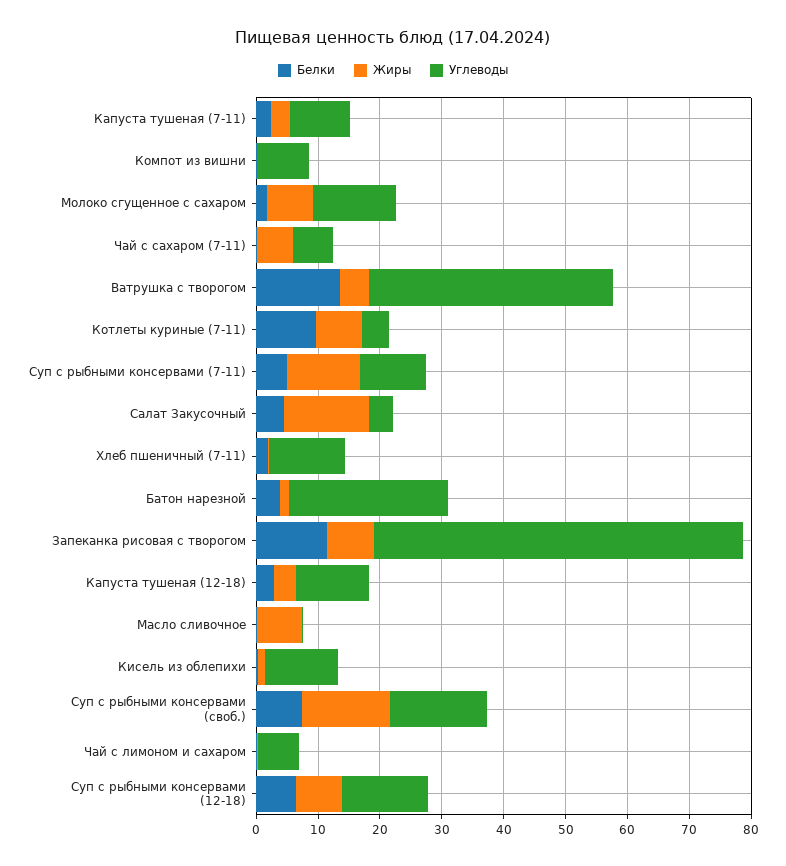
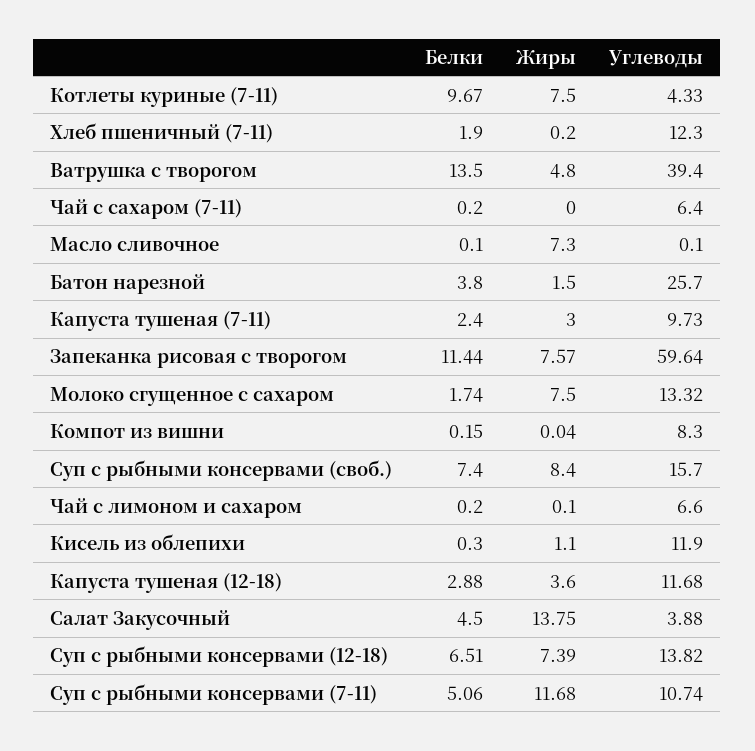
  {
    "Белки": {
      "Капуста тушеная (7-11)": 2.4,
      "Компот из вишни": 0.15,
      "Молоко сгущенное с сахаром": 1.74,
      "Чай с сахаром (7-11)": 0.2,
      "Ватрушка с творогом": 13.5,
      "Котлеты куриные (7-11)": 9.67,
      "Суп с рыбными консервами (7-11)": 5.06,
      "Салат Закусочный": 4.5,
      "Хлеб пшеничный (7-11)": 1.9,
      "Батон нарезной": 3.8,
      "Запеканка рисовая с творогом": 11.44,
      "Капуста тушеная (12-18)": 2.88,
      "Масло сливочное": 0.1,
      "Кисель из облепихи": 0.3,
      "Суп с рыбными консервами (своб.)": 7.4,
      "Чай с лимоном и сахаром": 0.2,
      "Суп с рыбными консервами (12-18)": 6.51
    },
    "Жиры": {
      "Капуста тушеная (7-11)": 3,
      "Компот из вишни": 0.04,
      "Молоко сгущенное с сахаром": 7.5,
-     "Чай с сахаром (7-11)": 6,
+     "Чай с сахаром (7-11)": 0,
      "Ватрушка с творогом": 4.8,
      "Котлеты куриные (7-11)": 7.5,
      "Суп с рыбными консервами (7-11)": 11.68,
      "Салат Закусочный": 13.75,
      "Хлеб пшеничный (7-11)": 0.2,
      "Батон нарезной": 1.5,
      "Запеканка рисовая с творогом": 7.57,
      "Капуста тушеная (12-18)": 3.6,
      "Масло сливочное": 7.3,
      "Кисель из облепихи": 1.1,
-     "Суп с рыбными консервами (своб.)": 14,
+     "Суп с рыбными консервами (своб.)": 8.4,
      "Чай с лимоном и сахаром": 0.1,
      "Суп с рыбными консервами (12-18)": 7.39
    },
    "Углеводы": {
      "Капуста тушеная (7-11)": 9.73,
      "Компот из вишни": 8.3,
      "Молоко сгущенное с сахаром": 13.32,
      "Чай с сахаром (7-11)": 6.4,
      "Ватрушка с творогом": 39.4,
      "Котлеты куриные (7-11)": 4.33,
      "Суп с рыбными консервами (7-11)": 10.74,
      "Салат Закусочный": 3.88,
      "Хлеб пшеничный (7-11)": 12.3,
      "Батон нарезной": 25.7,
      "Запеканка рисовая с творогом": 59.64,
      "Капуста тушеная (12-18)": 11.68,
      "Масло сливочное": 0.1,
      "Кисель из облепихи": 11.9,
      "Суп с рыбными консервами (своб.)": 15.7,
      "Чай с лимоном и сахаром": 6.6,
      "Суп с рыбными консервами (12-18)": 13.82
    }
  }

